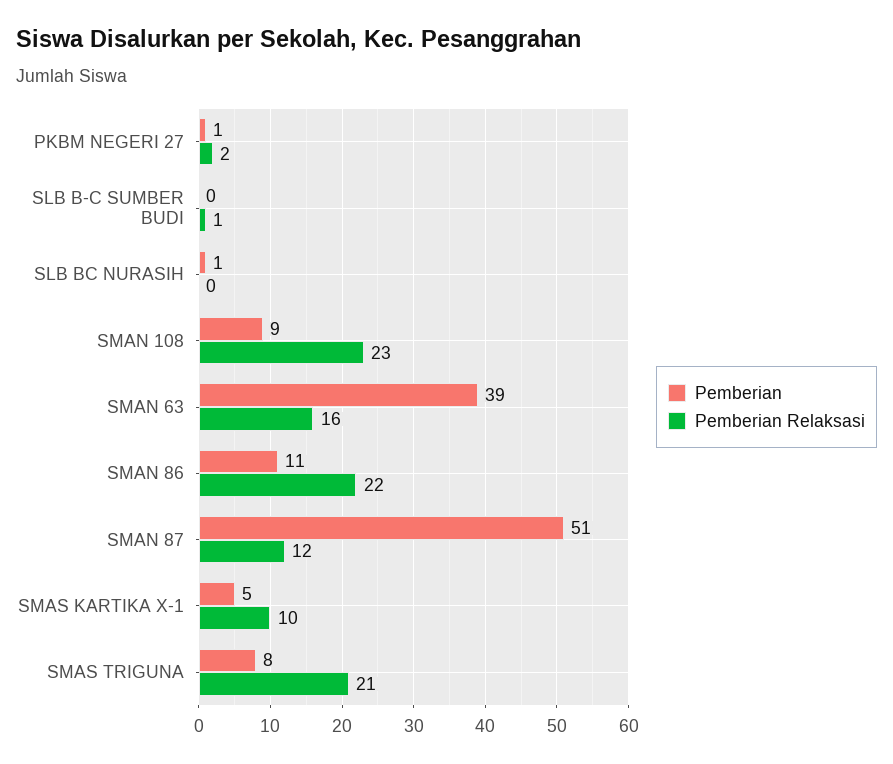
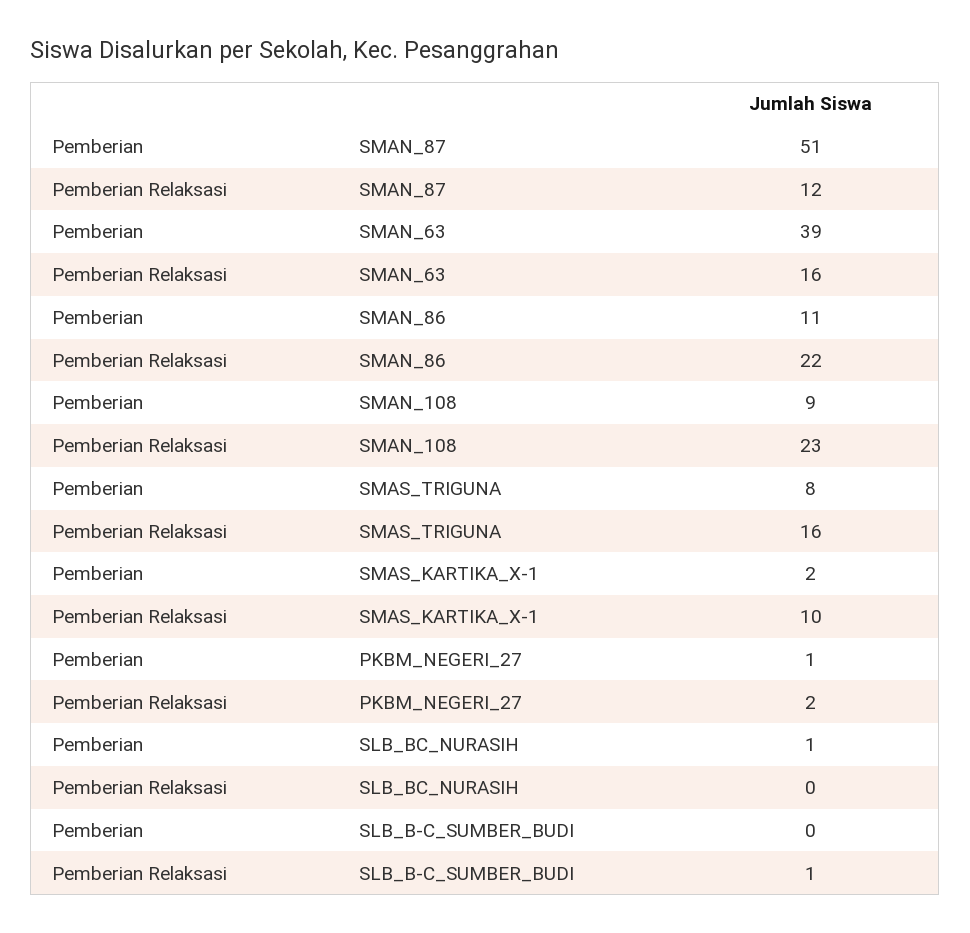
  {
    "Pemberian": {
      "PKBM NEGERI 27": 1,
      "SLB B-C SUMBER BUDI": 0,
      "SLB BC NURASIH": 1,
      "SMAN 108": 9,
      "SMAN 63": 39,
      "SMAN 86": 11,
      "SMAN 87": 51,
-     "SMAS KARTIKA X-1": 5,
+     "SMAS KARTIKA X-1": 2,
      "SMAS TRIGUNA": 8
    },
    "Pemberian Relaksasi": {
      "PKBM NEGERI 27": 2,
      "SLB B-C SUMBER BUDI": 1,
      "SLB BC NURASIH": 0,
      "SMAN 108": 23,
      "SMAN 63": 16,
      "SMAN 86": 22,
      "SMAN 87": 12,
      "SMAS KARTIKA X-1": 10,
-     "SMAS TRIGUNA": 21
+     "SMAS TRIGUNA": 16
    }
  }

